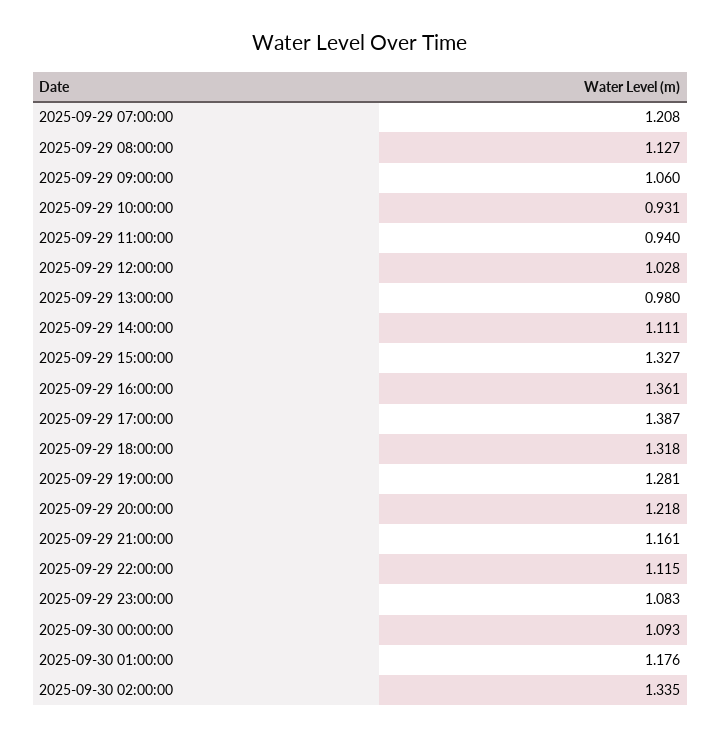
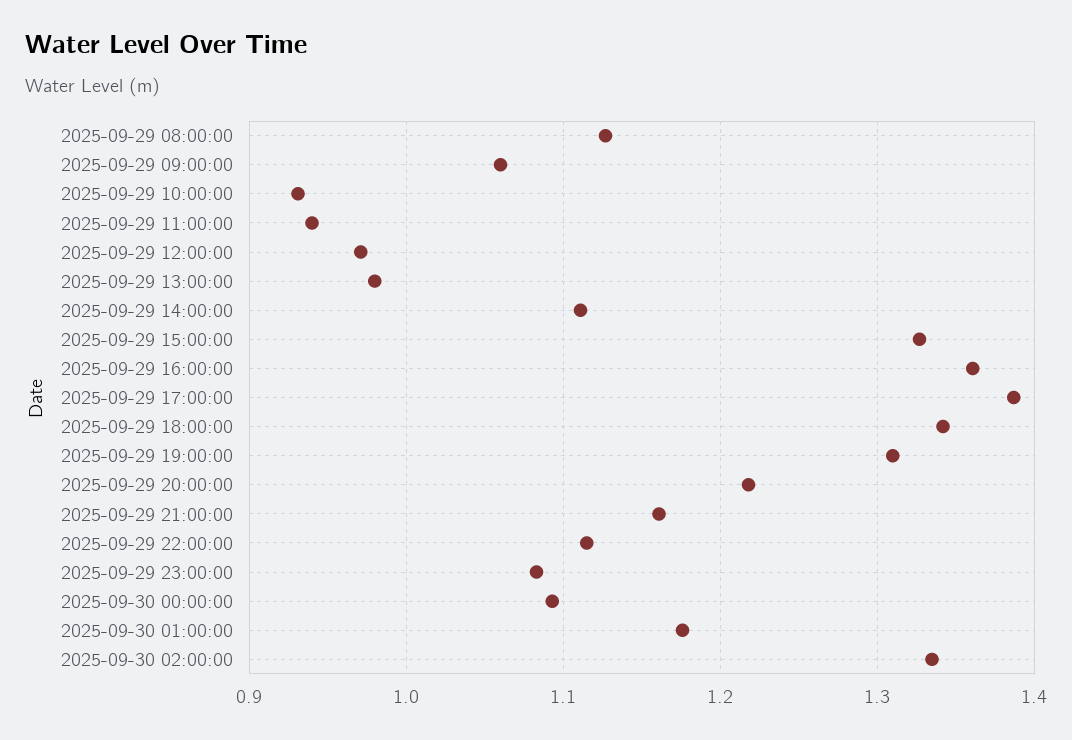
  {
-   "2025-09-29 07:00:00": 1.208,
    "2025-09-29 08:00:00": 1.127,
    "2025-09-29 09:00:00": 1.06,
    "2025-09-29 10:00:00": 0.931,
    "2025-09-29 11:00:00": 0.94,
-   "2025-09-29 12:00:00": 1.028,
+   "2025-09-29 12:00:00": 0.97,
    "2025-09-29 13:00:00": 0.98,
    "2025-09-29 14:00:00": 1.111,
    "2025-09-29 15:00:00": 1.327,
    "2025-09-29 16:00:00": 1.361,
    "2025-09-29 17:00:00": 1.387,
-   "2025-09-29 18:00:00": 1.318,
+   "2025-09-29 18:00:00": 1.34,
-   "2025-09-29 19:00:00": 1.281,
+   "2025-09-29 19:00:00": 1.31,
    "2025-09-29 20:00:00": 1.218,
    "2025-09-29 21:00:00": 1.161,
    "2025-09-29 22:00:00": 1.115,
    "2025-09-29 23:00:00": 1.083,
    "2025-09-30 00:00:00": 1.093,
    "2025-09-30 01:00:00": 1.176,
    "2025-09-30 02:00:00": 1.335
  }

